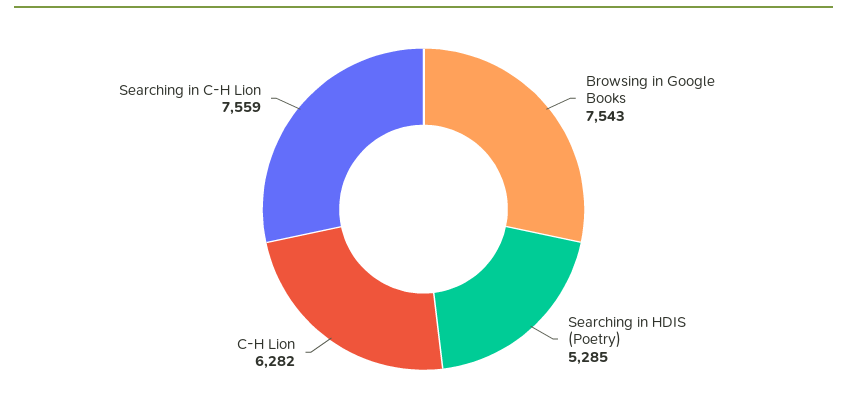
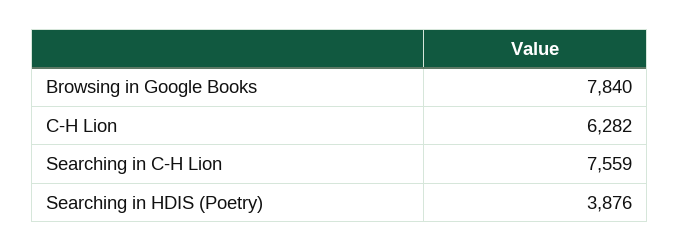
  {
-   "Browsing in Google Books": 7543,
+   "Browsing in Google Books": 7840,
-   "Searching in HDIS (Poetry)": 5285,
+   "Searching in HDIS (Poetry)": 3876,
    "C-H Lion": 6282,
    "Searching in C-H Lion": 7559
  }

